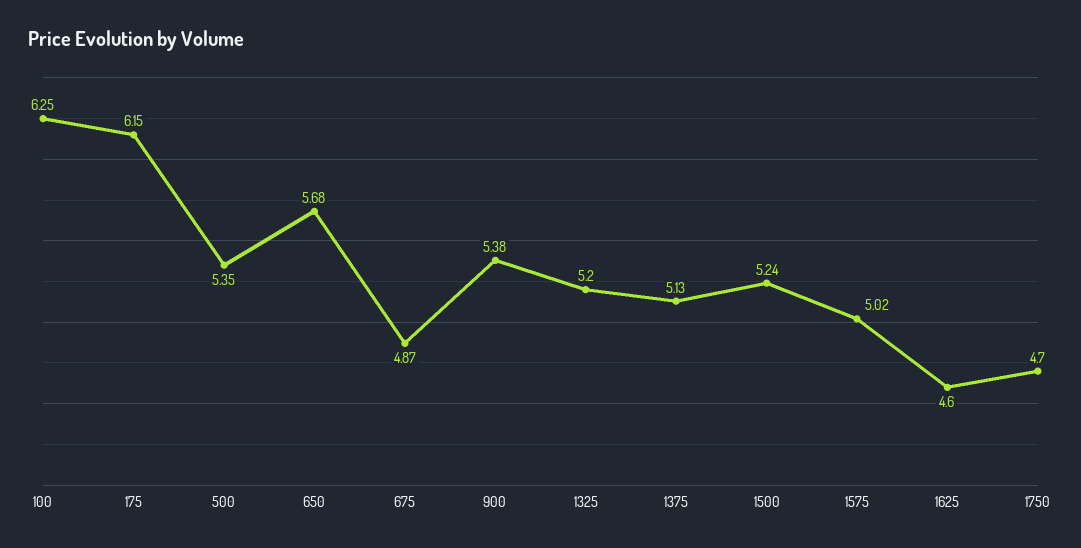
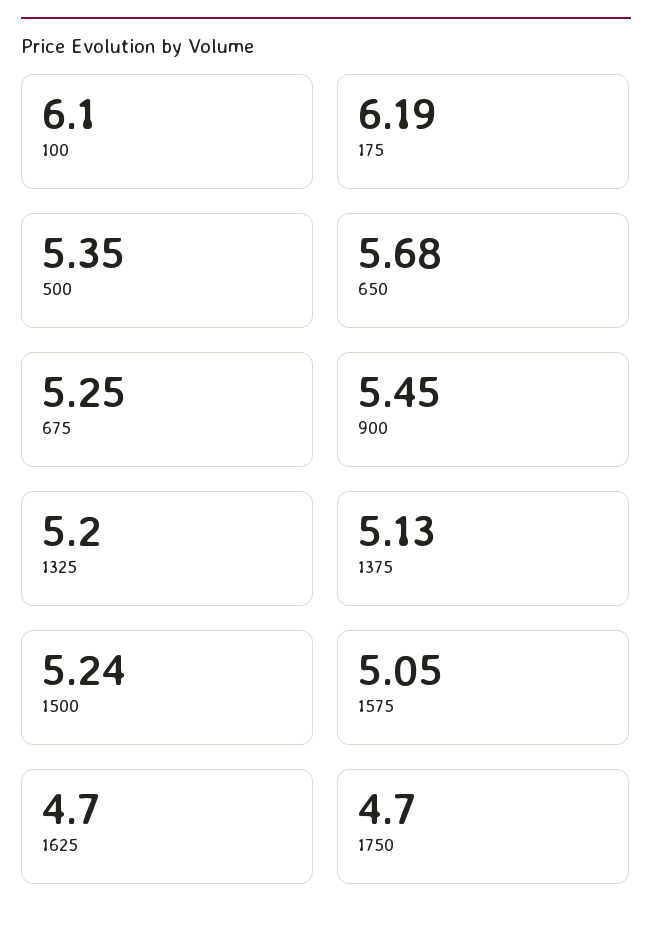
  {
-   "100": 6.25,
+   "100": 6.1,
-   "175": 6.15,
+   "175": 6.19,
    "500": 5.35,
    "650": 5.68,
-   "675": 4.87,
+   "675": 5.25,
-   "900": 5.38,
+   "900": 5.45,
    "1325": 5.2,
    "1375": 5.13,
    "1500": 5.24,
-   "1575": 5.02,
+   "1575": 5.05,
-   "1625": 4.6,
+   "1625": 4.7,
    "1750": 4.7
  }

